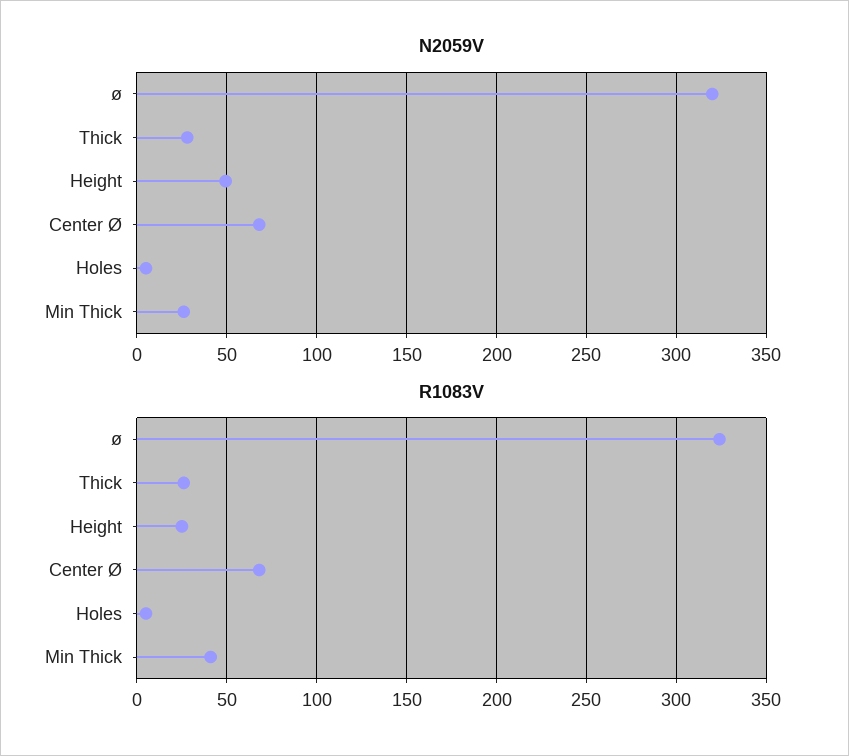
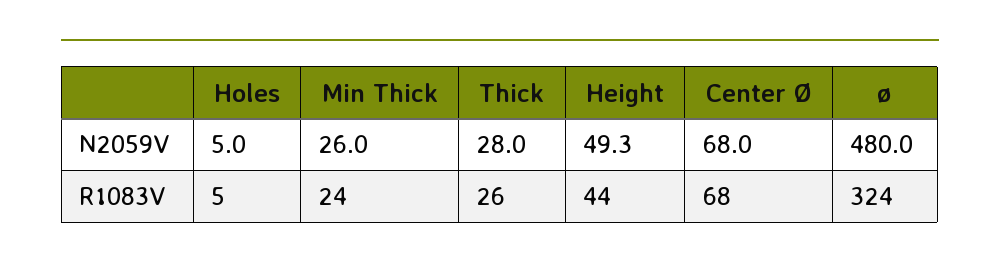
  {
    "N2059V": {
-     "ø": 320,
+     "ø": 480,
      "Thick": 28,
      "Height": 49.3,
      "Center Ø": 68,
      "Holes": 5,
      "Min Thick": 26
    },
    "R1083V": {
      "ø": 324,
      "Thick": 26,
-     "Height": 25,
+     "Height": 44,
      "Center Ø": 68,
      "Holes": 5,
-     "Min Thick": 40
+     "Min Thick": 24
    }
  }

